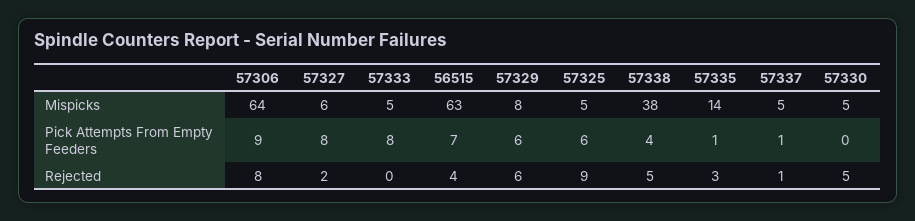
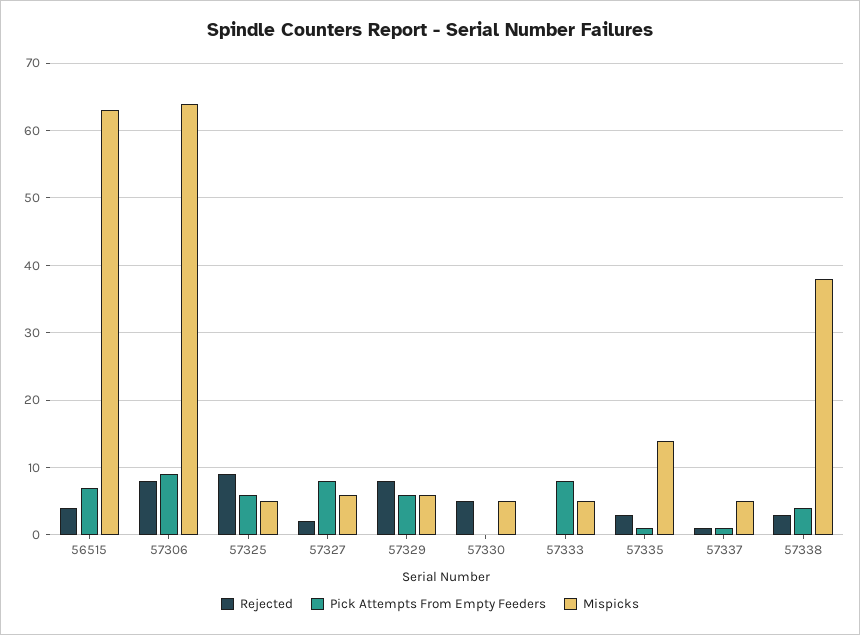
  {
    "Mispicks": {
      "57306": 64,
      "57327": 6,
      "57333": 5,
      "56515": 63,
-     "57329": 8,
+     "57329": 6,
      "57325": 5,
      "57338": 38,
      "57335": 14,
      "57337": 5,
      "57330": 5
    },
    "Pick Attempts From Empty Feeders": {
      "57306": 9,
      "57327": 8,
      "57333": 8,
      "56515": 7,
      "57329": 6,
      "57325": 6,
      "57338": 4,
      "57335": 1,
      "57337": 1,
      "57330": 0
    },
    "Rejected": {
      "57306": 8,
      "57327": 2,
      "57333": 0,
      "56515": 4,
-     "57329": 6,
+     "57329": 8,
      "57325": 9,
-     "57338": 5,
+     "57338": 3,
      "57335": 3,
      "57337": 1,
      "57330": 5
    }
  }

